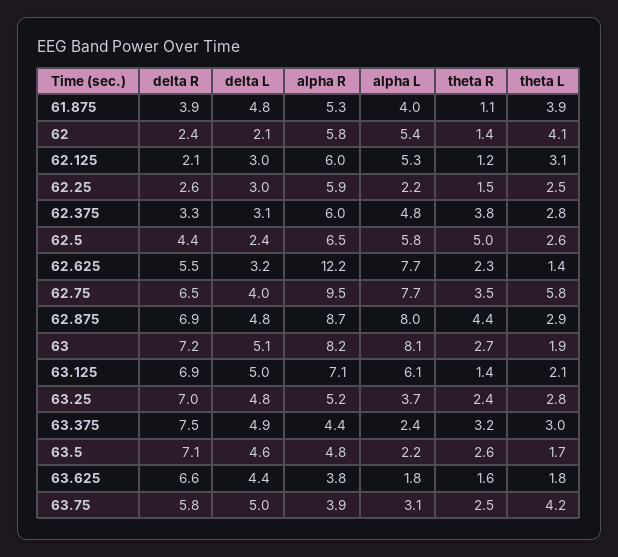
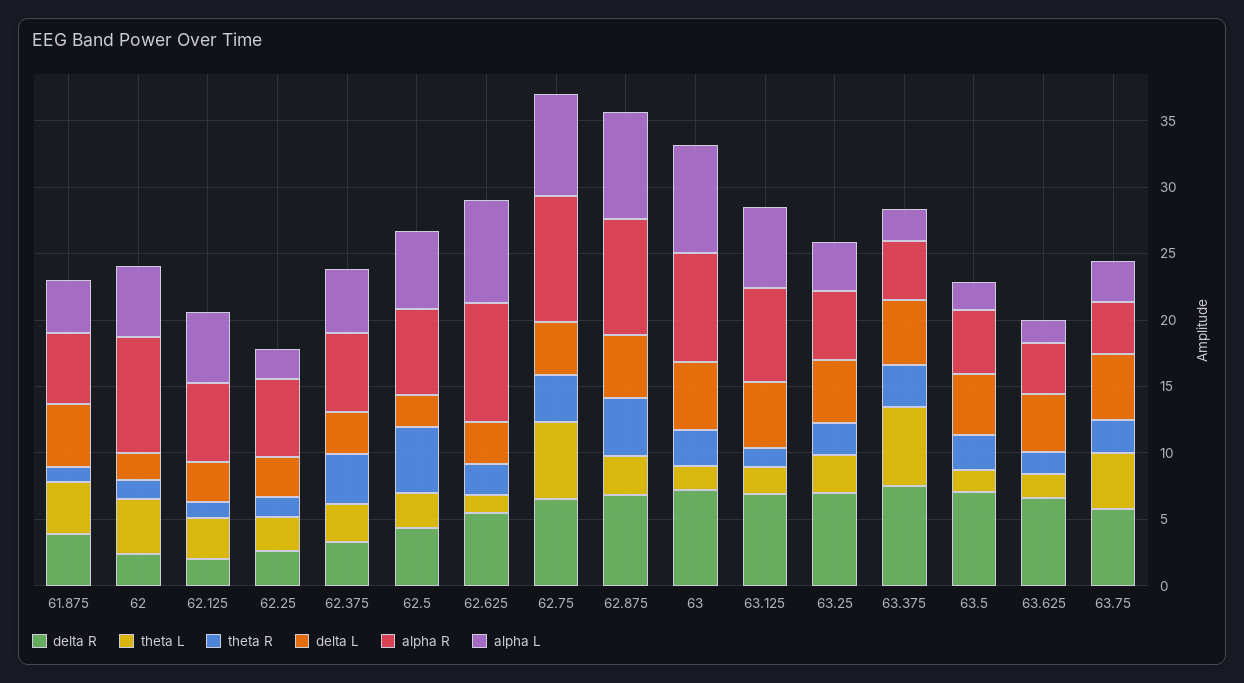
  {
    "delta R": {
      "61.875": 3.9,
      "62": 2.4,
      "62.125": 2.1,
      "62.25": 2.6,
      "62.375": 3.3,
      "62.5": 4.4,
      "62.625": 5.5,
      "62.75": 6.5,
      "62.875": 6.9,
      "63": 7.2,
      "63.125": 6.9,
      "63.25": 7,
      "63.375": 7.5,
      "63.5": 7.1,
      "63.625": 6.6,
      "63.75": 5.8
    },
    "delta L": {
      "61.875": 4.8,
      "62": 2.1,
      "62.125": 3,
      "62.25": 3,
      "62.375": 3.1,
      "62.5": 2.4,
      "62.625": 3.2,
      "62.75": 4,
      "62.875": 4.8,
      "63": 5.1,
      "63.125": 5,
      "63.25": 4.8,
      "63.375": 4.9,
      "63.5": 4.6,
      "63.625": 4.4,
      "63.75": 5
    },
    "alpha R": {
      "61.875": 5.3,
-     "62": 5.8,
+     "62": 9,
      "62.125": 6,
      "62.25": 5.9,
      "62.375": 6,
      "62.5": 6.5,
-     "62.625": 12.2,
+     "62.625": 9,
      "62.75": 9.5,
      "62.875": 8.7,
      "63": 8.2,
      "63.125": 7.1,
      "63.25": 5.2,
      "63.375": 4.4,
      "63.5": 4.8,
      "63.625": 3.8,
      "63.75": 3.9
    },
    "alpha L": {
      "61.875": 4,
      "62": 5.4,
      "62.125": 5.3,
      "62.25": 2.2,
      "62.375": 4.8,
      "62.5": 5.8,
      "62.625": 7.7,
      "62.75": 7.7,
      "62.875": 8,
      "63": 8.1,
      "63.125": 6.1,
      "63.25": 3.7,
      "63.375": 2.4,
      "63.5": 2.2,
      "63.625": 1.8,
      "63.75": 3.1
    },
    "theta R": {
      "61.875": 1.1,
      "62": 1.4,
      "62.125": 1.2,
      "62.25": 1.5,
      "62.375": 3.8,
      "62.5": 5,
      "62.625": 2.3,
      "62.75": 3.5,
      "62.875": 4.4,
      "63": 2.7,
      "63.125": 1.4,
      "63.25": 2.4,
      "63.375": 3.2,
      "63.5": 2.6,
      "63.625": 1.6,
      "63.75": 2.5
    },
    "theta L": {
      "61.875": 3.9,
      "62": 4.1,
      "62.125": 3.1,
      "62.25": 2.5,
      "62.375": 2.8,
      "62.5": 2.6,
      "62.625": 1.4,
      "62.75": 5.8,
      "62.875": 2.9,
      "63": 1.9,
      "63.125": 2.1,
      "63.25": 2.8,
-     "63.375": 3,
+     "63.375": 6,
      "63.5": 1.7,
      "63.625": 1.8,
      "63.75": 4.2
    }
  }

